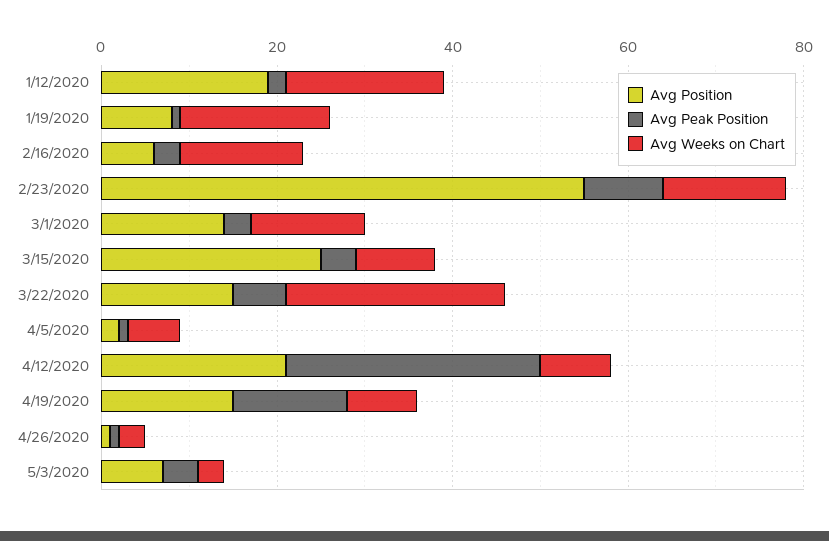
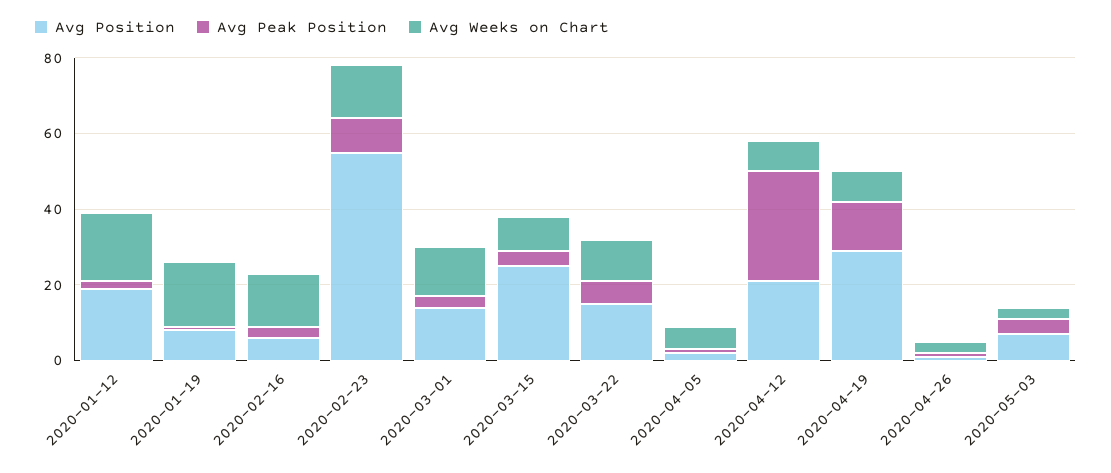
  {
    "Avg Position": {
      "1/12/2020": 20,
      "1/19/2020": 10,
      "2/16/2020": 5,
      "2/23/2020": 55,
      "3/1/2020": 15,
      "3/15/2020": 25,
      "3/22/2020": 15,
      "4/5/2020": 0,
      "4/12/2020": 20,
-     "4/19/2020": 15,
+     "4/19/2020": 30,
      "4/26/2020": 0,
      "5/3/2020": 5
    },
    "Avg Peak Position": {
      "1/12/2020": 0,
      "1/19/2020": 0,
      "2/16/2020": 5,
      "2/23/2020": 10,
      "3/1/2020": 5,
      "3/15/2020": 5,
      "3/22/2020": 5,
      "4/5/2020": 0,
      "4/12/2020": 30,
      "4/19/2020": 15,
      "4/26/2020": 0,
      "5/3/2020": 5
    },
    "Avg Weeks on Chart": {
      "1/12/2020": 20,
      "1/19/2020": 15,
      "2/16/2020": 15,
      "2/23/2020": 15,
      "3/1/2020": 15,
      "3/15/2020": 10,
-     "3/22/2020": 25,
+     "3/22/2020": 10,
      "4/5/2020": 5,
      "4/12/2020": 10,
      "4/19/2020": 10,
      "4/26/2020": 5,
      "5/3/2020": 5
    }
  }

